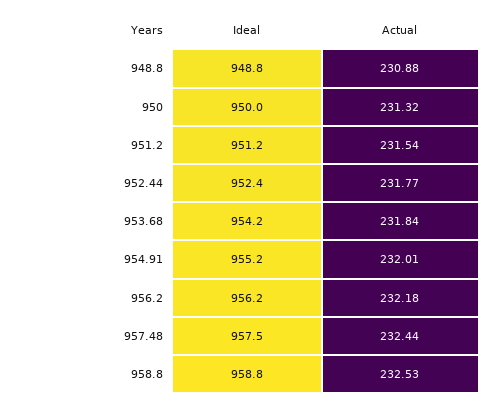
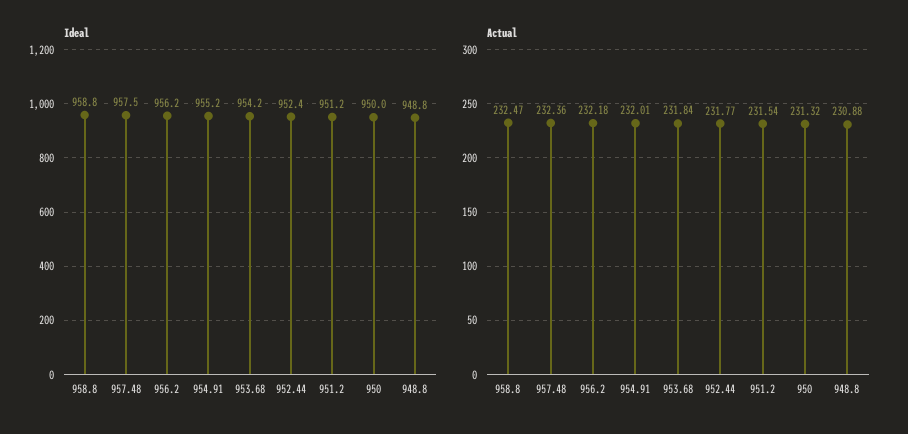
  {
    "Ideal": {
      "948.8": 948.8,
      "950": 950,
      "951.2": 951.2,
      "952.44": 952.4,
      "953.68": 954.2,
      "954.91": 955.2,
      "956.2": 956.2,
      "957.48": 957.5,
      "958.8": 958.8
    },
    "Actual": {
      "948.8": 230.88,
      "950": 231.32,
      "951.2": 231.54,
      "952.44": 231.77,
      "953.68": 231.84,
      "954.91": 232.01,
      "956.2": 232.18,
-     "957.48": 232.44,
+     "957.48": 232.36,
-     "958.8": 232.53
+     "958.8": 232.47
    }
  }

